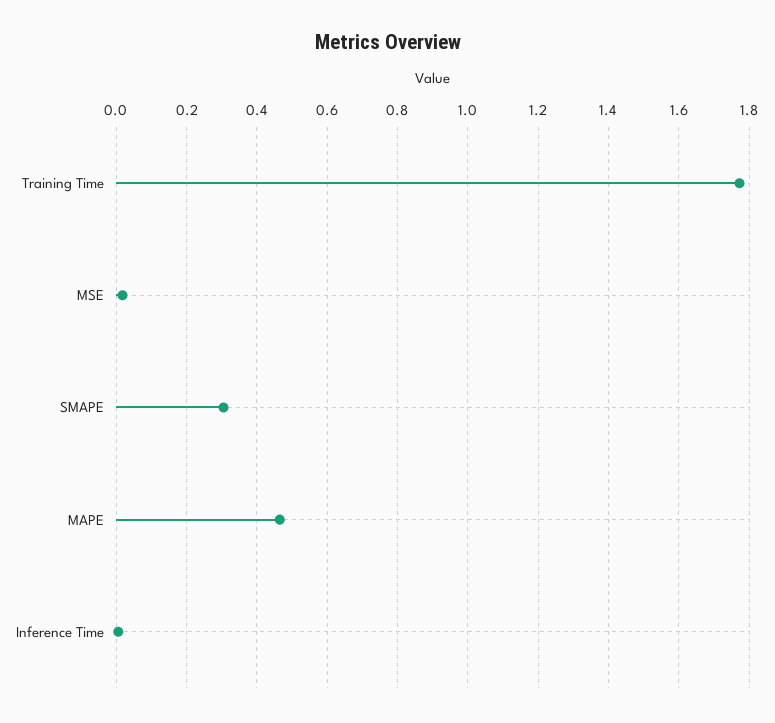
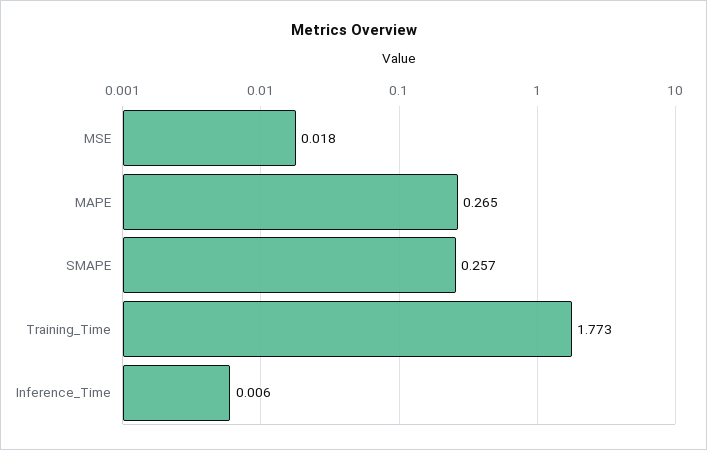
  {
    "Training Time": 1.773,
    "MSE": 0.018,
-   "SMAPE": 0.3,
+   "SMAPE": 0.257,
-   "MAPE": 0.46,
+   "MAPE": 0.265,
    "Inference Time": 0.006
  }

